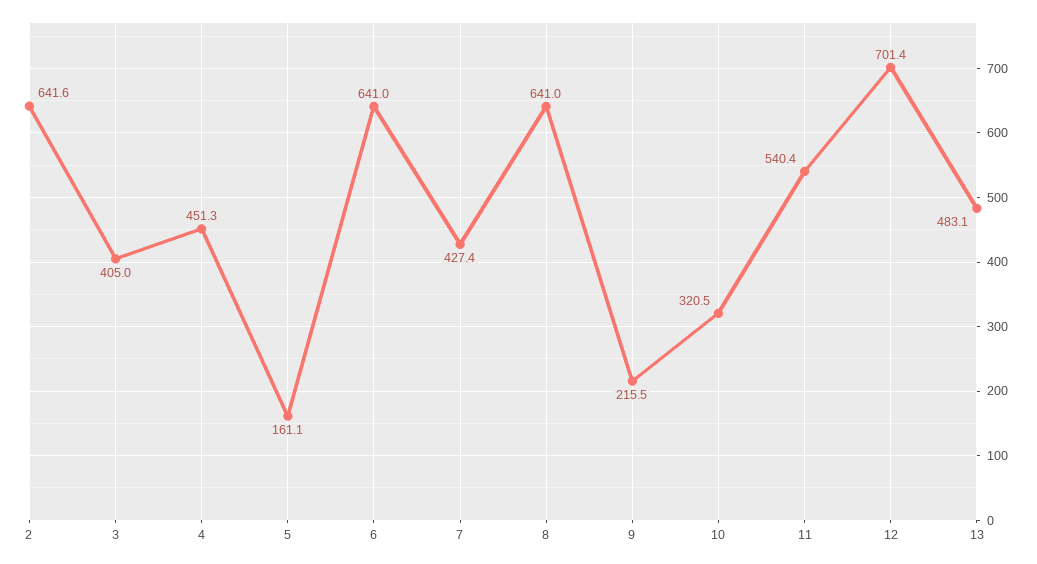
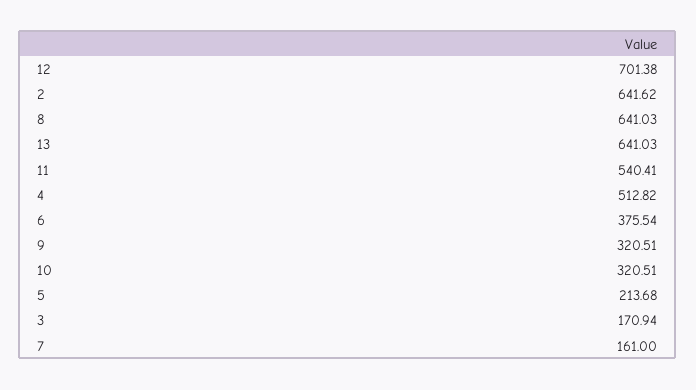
  {
    "2": 641.62,
-   "3": 405,
+   "3": 170.94,
-   "4": 451.3,
+   "4": 512.82,
-   "5": 161.1,
+   "5": 213.68,
-   "6": 641,
+   "6": 375.54,
-   "7": 427.4,
+   "7": 161,
    "8": 641.03,
-   "9": 215.5,
+   "9": 320.51,
    "10": 320.51,
    "11": 540.41,
    "12": 701.38,
-   "13": 483.1
+   "13": 641.03
  }

